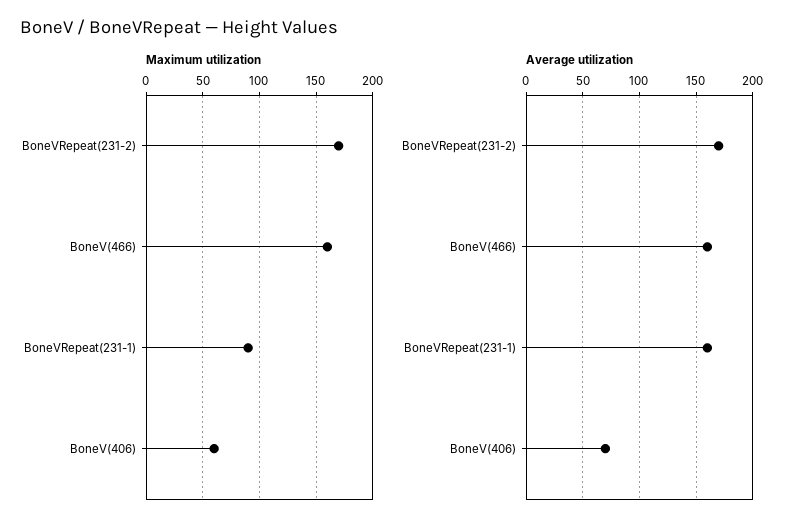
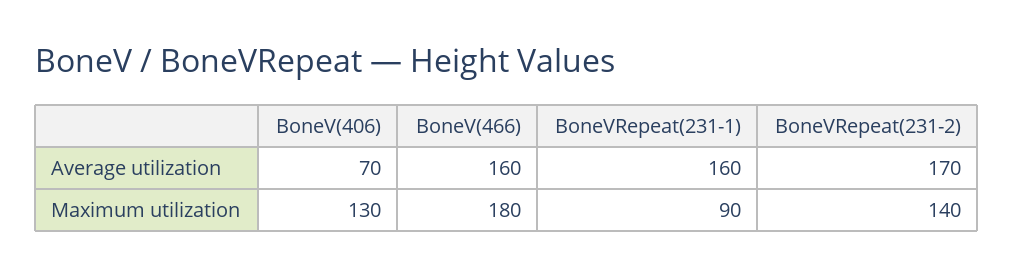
  {
    "Maximum utilization": {
-     "BoneVRepeat(231-2)": 170,
+     "BoneVRepeat(231-2)": 140,
-     "BoneV(466)": 160,
+     "BoneV(466)": 180,
      "BoneVRepeat(231-1)": 90,
-     "BoneV(406)": 60
+     "BoneV(406)": 130
    },
    "Average utilization": {
      "BoneVRepeat(231-2)": 170,
      "BoneV(466)": 160,
      "BoneVRepeat(231-1)": 160,
      "BoneV(406)": 70
    }
  }

